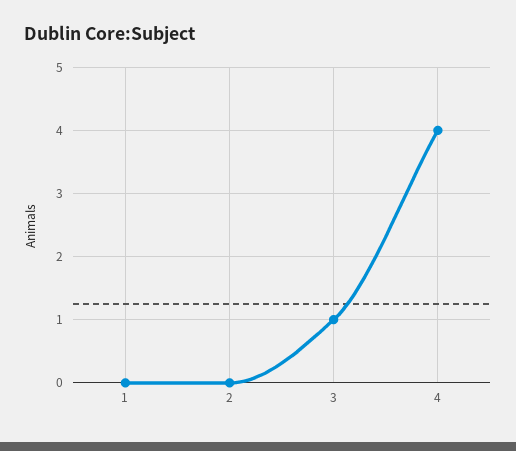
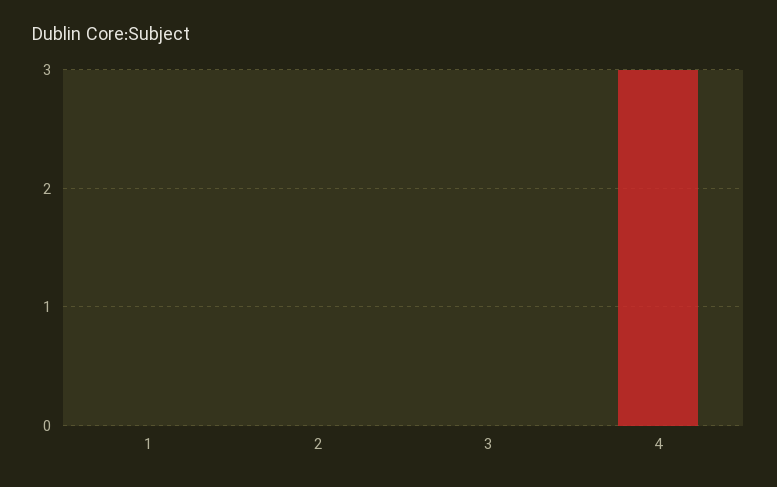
  {
    "1": 0,
    "2": 0,
-   "3": 1,
+   "3": 0,
-   "4": 4
+   "4": 3
  }

